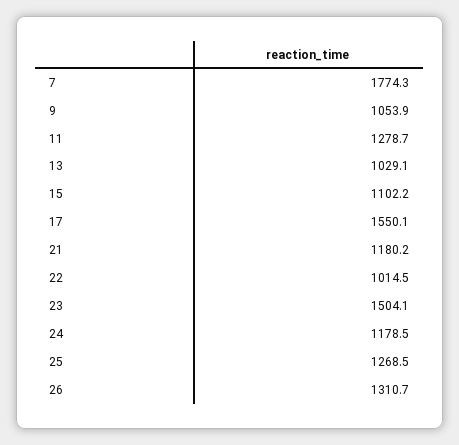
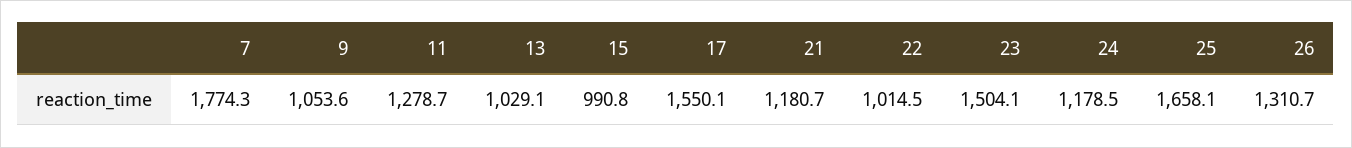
  {
    "7": 1774.3,
-   "9": 1053.9,
+   "9": 1053.6,
    "11": 1278.7,
    "13": 1029.1,
-   "15": 1102.2,
+   "15": 990.8,
    "17": 1550.1,
-   "21": 1180.2,
+   "21": 1180.7,
    "22": 1014.5,
    "23": 1504.1,
    "24": 1178.5,
-   "25": 1268.5,
+   "25": 1658.1,
    "26": 1310.7
  }

